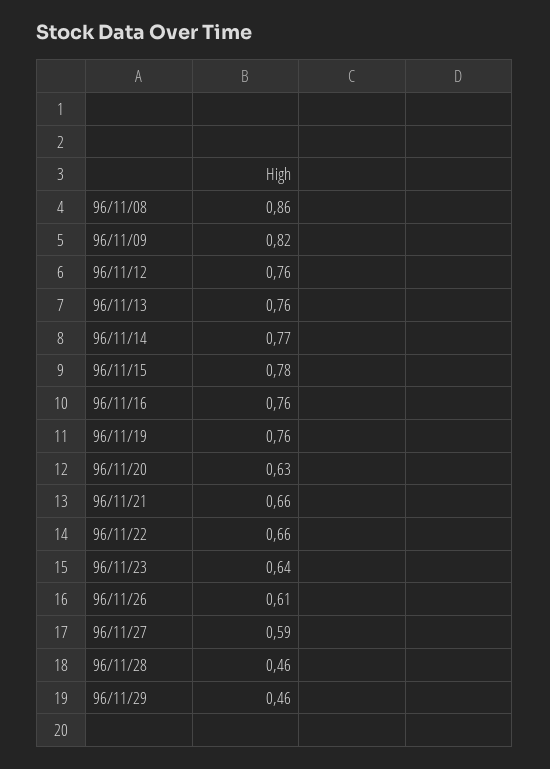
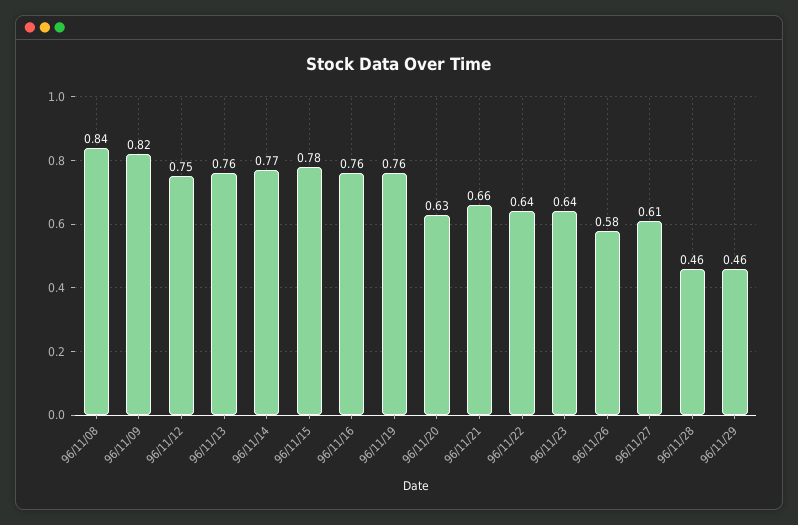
  {
-   "96/11/08": 0.86,
+   "96/11/08": 0.84,
    "96/11/09": 0.82,
-   "96/11/12": 0.76,
+   "96/11/12": 0.75,
    "96/11/13": 0.76,
    "96/11/14": 0.77,
    "96/11/15": 0.78,
    "96/11/16": 0.76,
    "96/11/19": 0.76,
    "96/11/20": 0.63,
    "96/11/21": 0.66,
-   "96/11/22": 0.66,
+   "96/11/22": 0.64,
    "96/11/23": 0.64,
-   "96/11/26": 0.61,
+   "96/11/26": 0.58,
-   "96/11/27": 0.59,
+   "96/11/27": 0.61,
    "96/11/28": 0.46,
    "96/11/29": 0.46
  }

